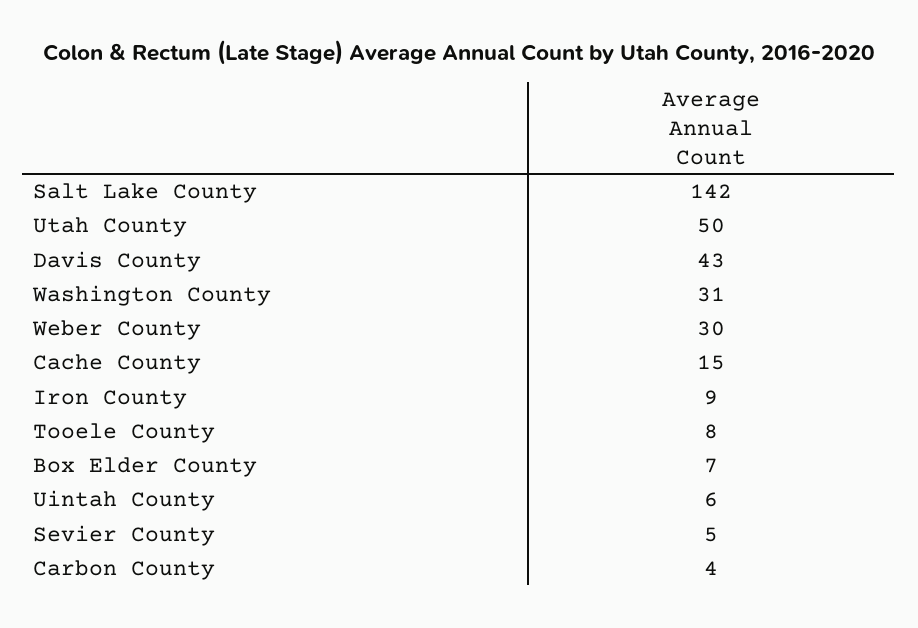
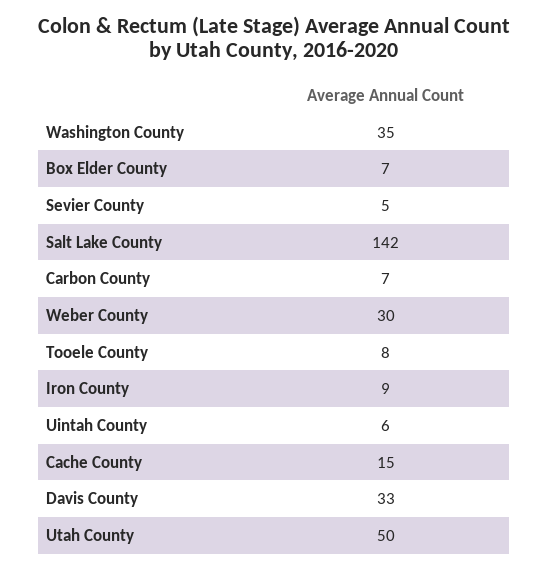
  {
    "Salt Lake County": 142,
    "Utah County": 50,
-   "Davis County": 43,
+   "Davis County": 33,
-   "Washington County": 31,
+   "Washington County": 35,
    "Weber County": 30,
    "Cache County": 15,
    "Iron County": 9,
    "Tooele County": 8,
    "Box Elder County": 7,
    "Uintah County": 6,
    "Sevier County": 5,
-   "Carbon County": 4
+   "Carbon County": 7
  }

